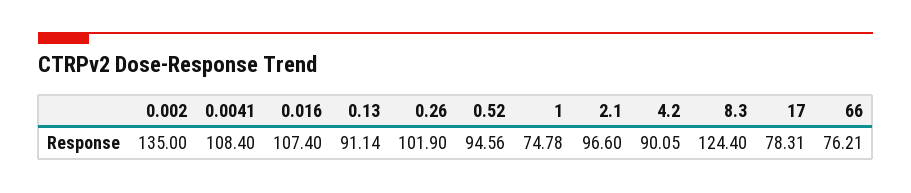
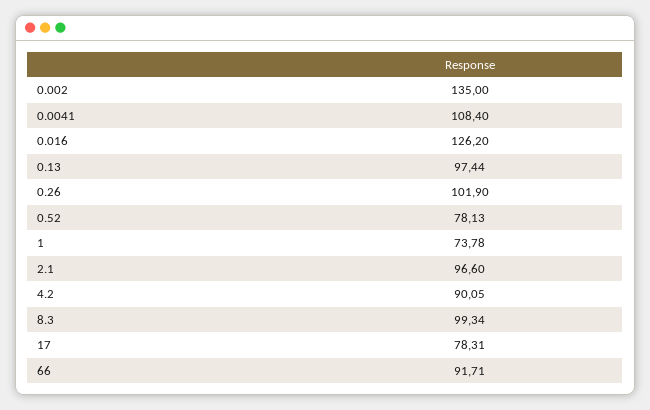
  {
    "0.002": 135,
    "0.0041": 108.4,
-   "0.016": 107.4,
+   "0.016": 126.2,
-   "0.13": 91.14,
+   "0.13": 97.44,
    "0.26": 101.9,
-   "0.52": 94.56,
+   "0.52": 78.13,
-   "1": 74.78,
+   "1": 73.78,
    "2.1": 96.6,
    "4.2": 90.05,
-   "8.3": 124.4,
+   "8.3": 99.34,
    "17": 78.31,
-   "66": 76.21
+   "66": 91.71
  }

